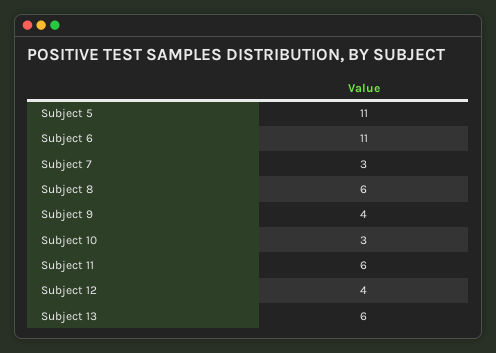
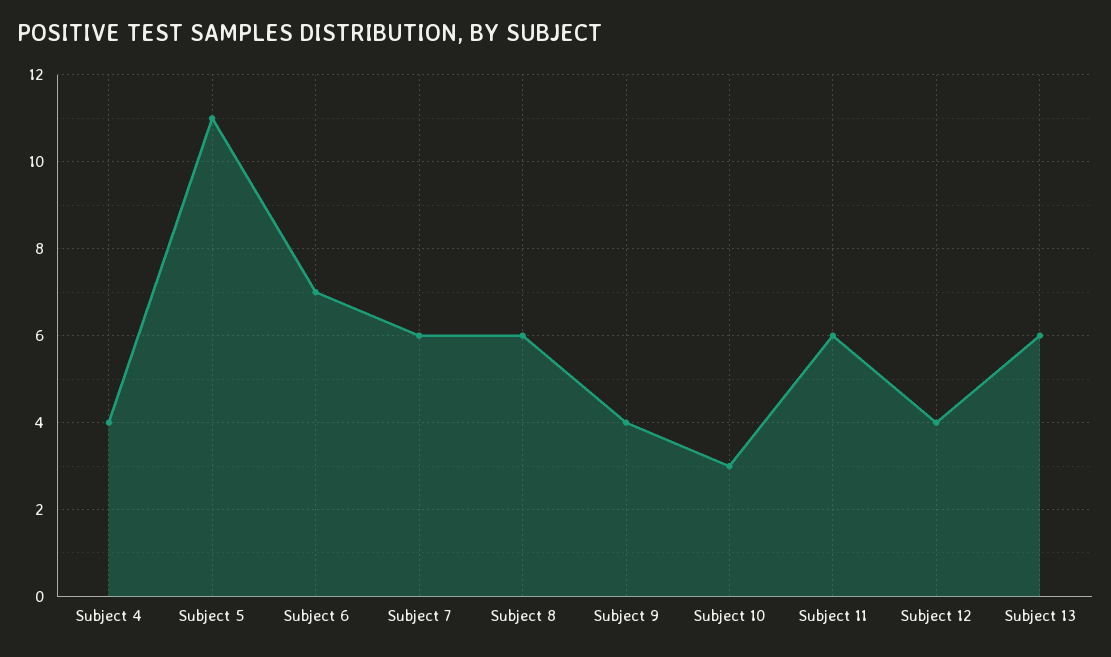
  {
    "Subject 5": 11,
-   "Subject 6": 11,
+   "Subject 6": 7,
-   "Subject 7": 3,
+   "Subject 7": 6,
    "Subject 8": 6,
    "Subject 9": 4,
    "Subject 10": 3,
    "Subject 11": 6,
    "Subject 12": 4,
-   "Subject 13": 6
+   "Subject 13": 6,
+   "Subject 4": 4
  }

